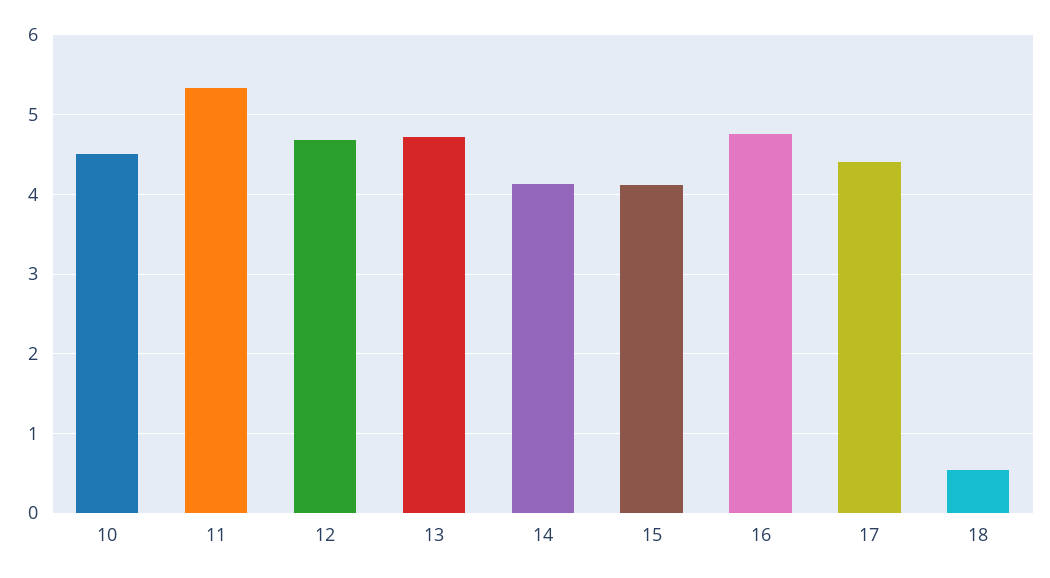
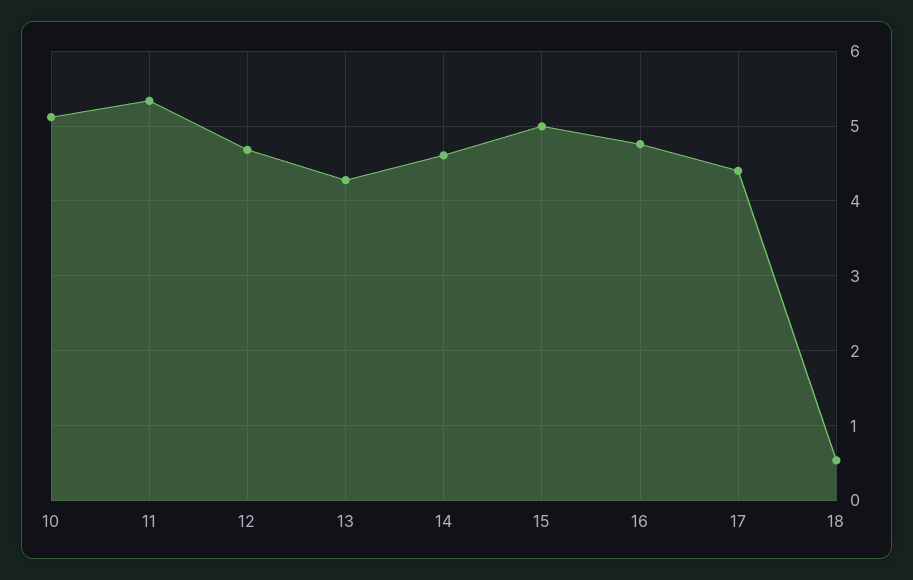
  {
-   "10": 4.5,
+   "10": 5.1,
    "11": 5.3,
    "12": 4.7,
-   "13": 4.7,
+   "13": 4.3,
-   "14": 4.1,
+   "14": 4.6,
-   "15": 4.1,
+   "15": 5,
    "16": 4.8,
    "17": 4.4,
    "18": 0.5
  }

